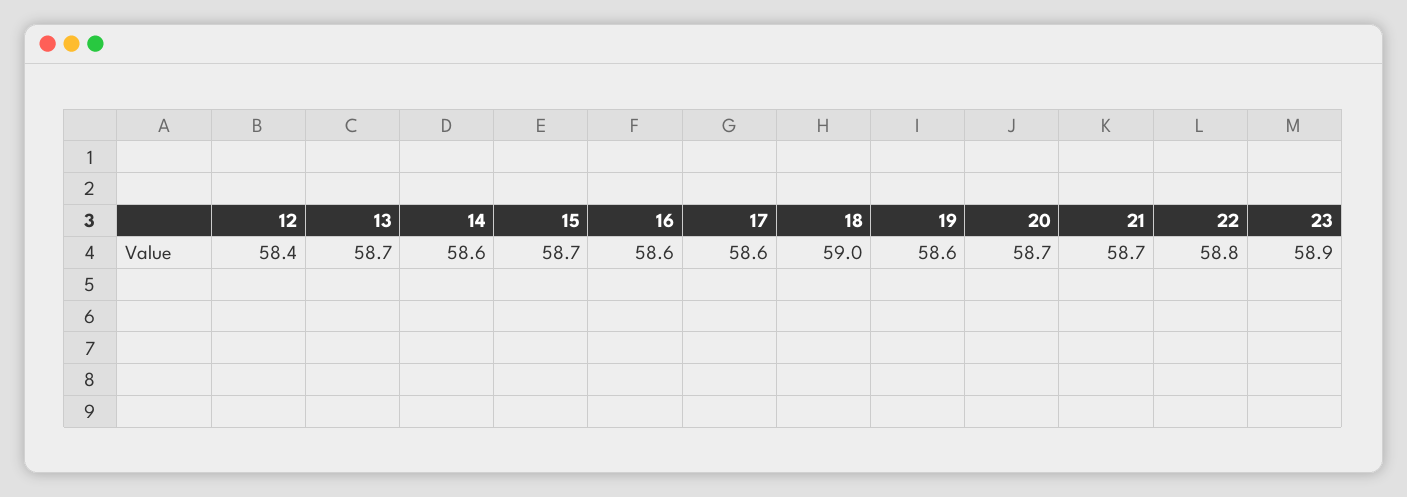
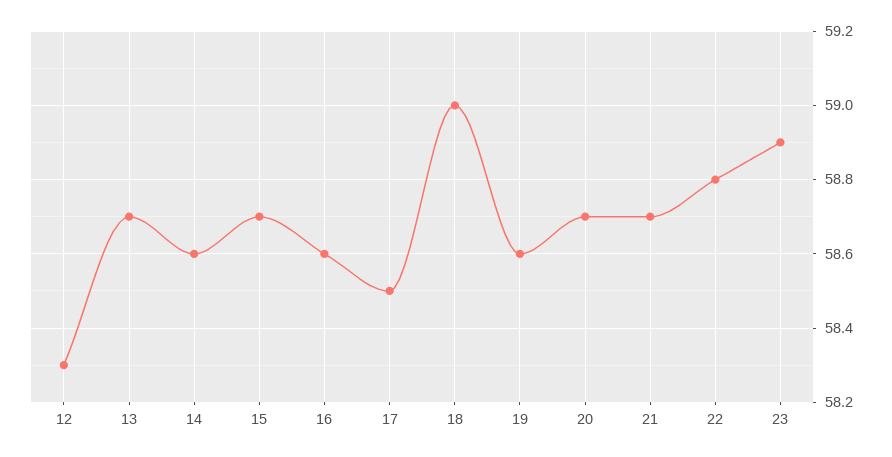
  {
-   "12": 58.4,
+   "12": 58.3,
    "13": 58.7,
    "14": 58.6,
    "15": 58.7,
    "16": 58.6,
-   "17": 58.6,
+   "17": 58.5,
    "18": 59,
    "19": 58.6,
    "20": 58.7,
    "21": 58.7,
    "22": 58.8,
    "23": 58.9
  }

